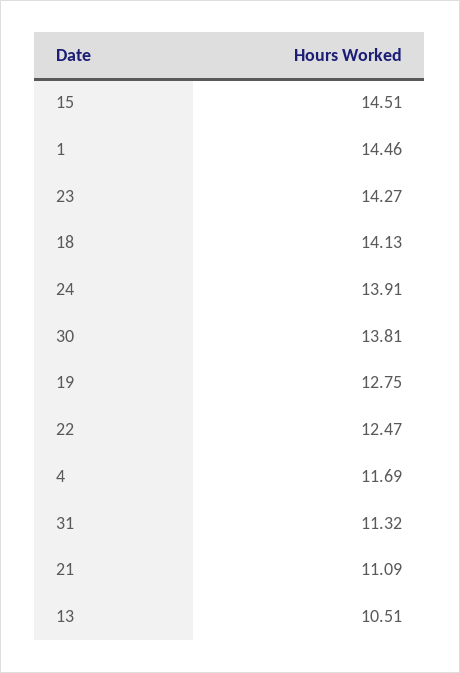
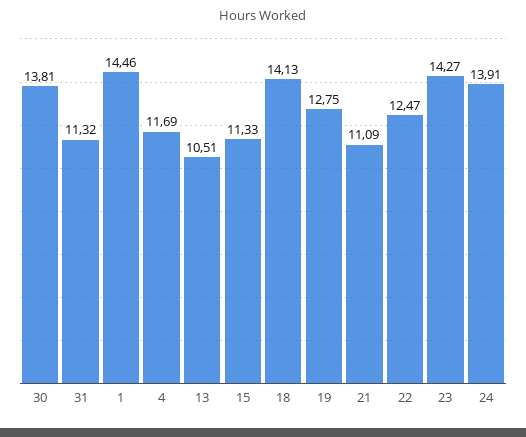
  {
-   "15": 14.51,
+   "15": 11.33,
    "1": 14.46,
    "23": 14.27,
    "18": 14.13,
    "24": 13.91,
    "30": 13.81,
    "19": 12.75,
    "22": 12.47,
    "4": 11.69,
    "31": 11.32,
    "21": 11.09,
    "13": 10.51
  }

